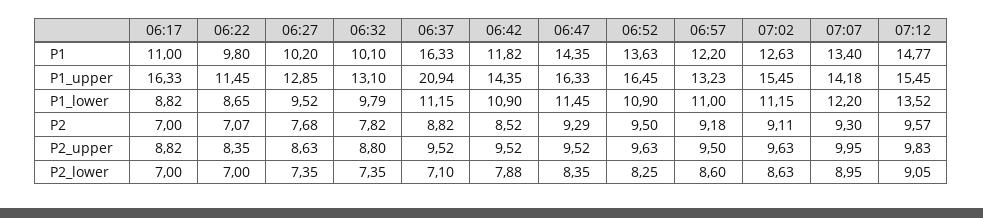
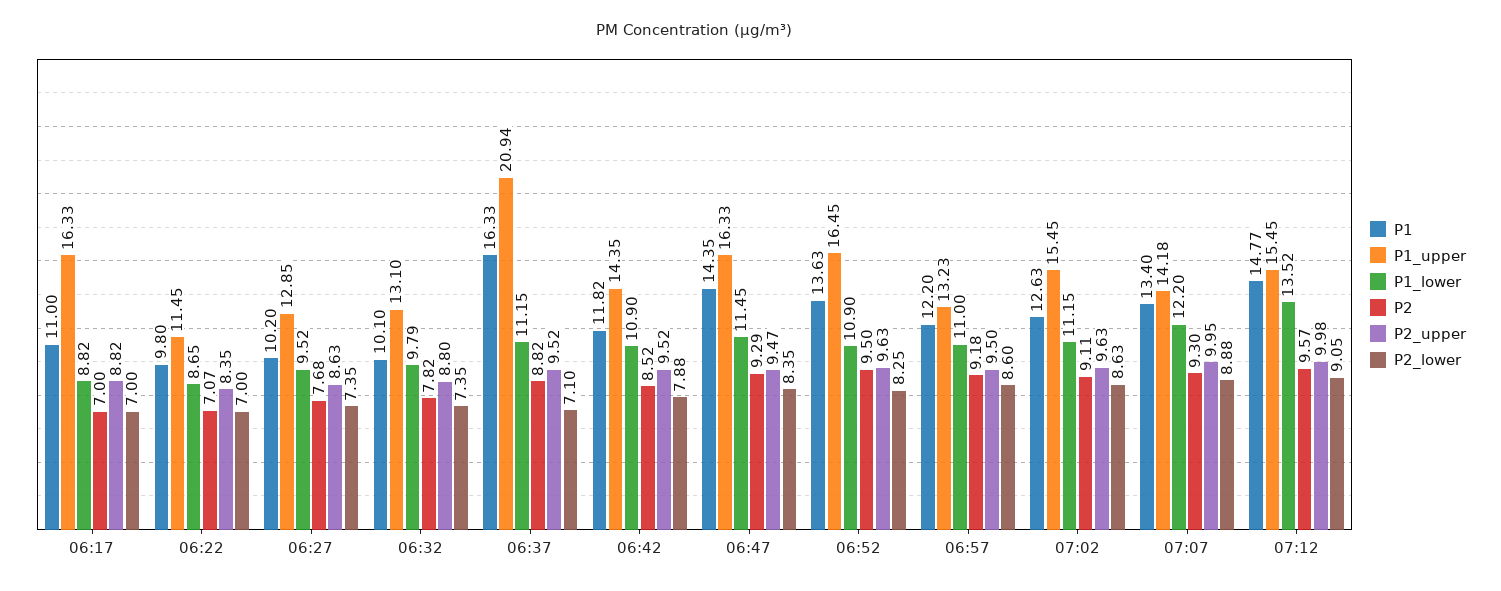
  {
    "P1": {
      "06:17": 11,
      "06:22": 9.8,
      "06:27": 10.2,
      "06:32": 10.1,
      "06:37": 16.33,
      "06:42": 11.82,
      "06:47": 14.35,
      "06:52": 13.63,
      "06:57": 12.2,
      "07:02": 12.63,
      "07:07": 13.4,
      "07:12": 14.77
    },
    "P1_upper": {
      "06:17": 16.33,
      "06:22": 11.45,
      "06:27": 12.85,
      "06:32": 13.1,
      "06:37": 20.94,
      "06:42": 14.35,
      "06:47": 16.33,
      "06:52": 16.45,
      "06:57": 13.23,
      "07:02": 15.45,
      "07:07": 14.18,
      "07:12": 15.45
    },
    "P1_lower": {
      "06:17": 8.82,
      "06:22": 8.65,
      "06:27": 9.52,
      "06:32": 9.79,
      "06:37": 11.15,
      "06:42": 10.9,
      "06:47": 11.45,
      "06:52": 10.9,
      "06:57": 11,
      "07:02": 11.15,
      "07:07": 12.2,
      "07:12": 13.52
    },
    "P2": {
      "06:17": 7,
      "06:22": 7.07,
      "06:27": 7.68,
      "06:32": 7.82,
      "06:37": 8.82,
      "06:42": 8.52,
      "06:47": 9.29,
      "06:52": 9.5,
      "06:57": 9.18,
      "07:02": 9.11,
      "07:07": 9.3,
      "07:12": 9.57
    },
    "P2_upper": {
      "06:17": 8.82,
      "06:22": 8.35,
      "06:27": 8.63,
      "06:32": 8.8,
      "06:37": 9.52,
      "06:42": 9.52,
-     "06:47": 9.52,
+     "06:47": 9.47,
      "06:52": 9.63,
      "06:57": 9.5,
      "07:02": 9.63,
      "07:07": 9.95,
-     "07:12": 9.83
+     "07:12": 9.98
    },
    "P2_lower": {
      "06:17": 7,
      "06:22": 7,
      "06:27": 7.35,
      "06:32": 7.35,
      "06:37": 7.1,
      "06:42": 7.88,
      "06:47": 8.35,
      "06:52": 8.25,
      "06:57": 8.6,
      "07:02": 8.63,
-     "07:07": 8.95,
+     "07:07": 8.88,
      "07:12": 9.05
    }
  }

